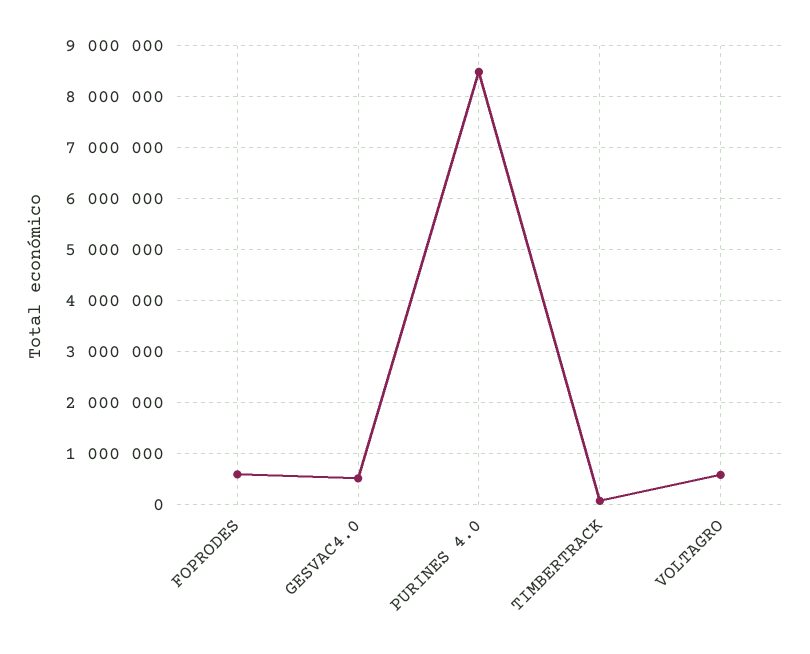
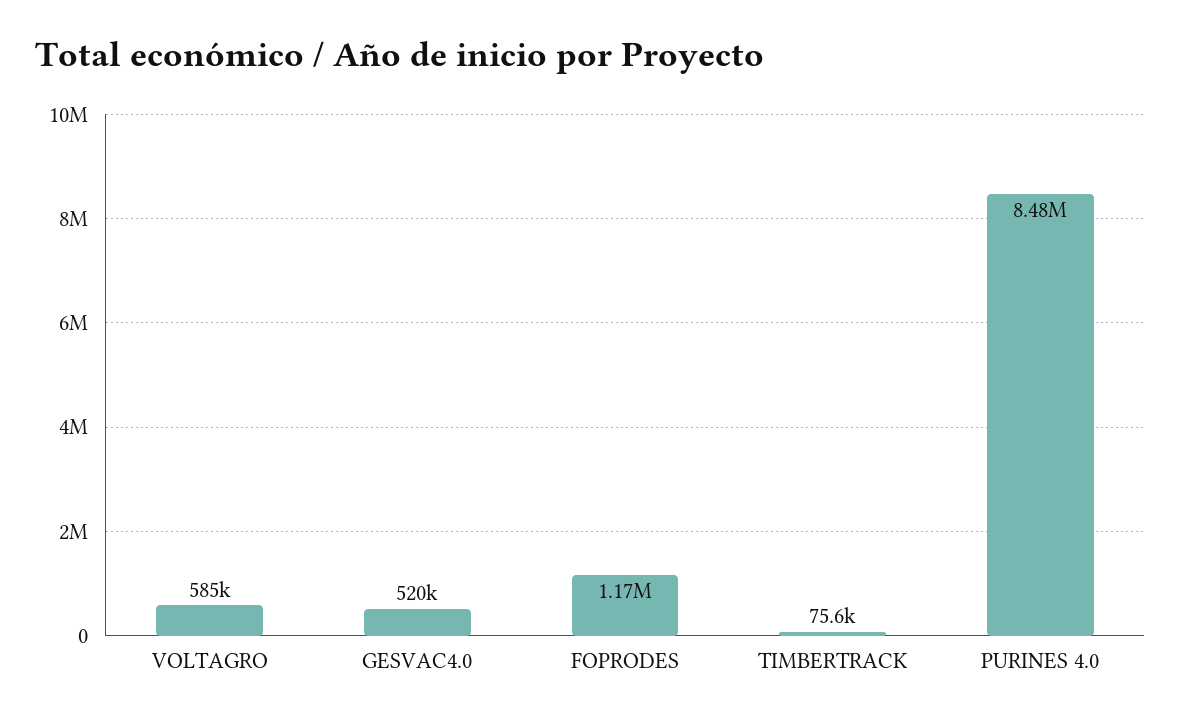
  {
-   "FOPRODES": 600000,
+   "FOPRODES": 1170000,
    "GESVAC4.0": 520000,
    "PURINES 4.0": 8480000,
    "TIMBERTRACK": 75600,
    "VOLTAGRO": 585000
  }

